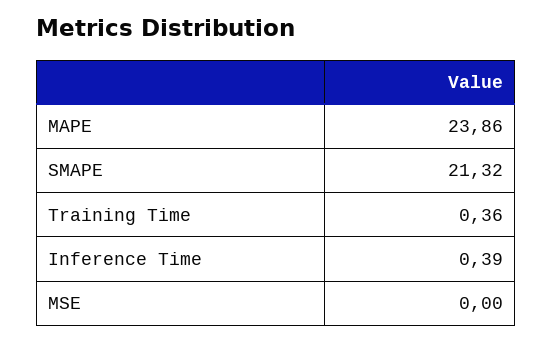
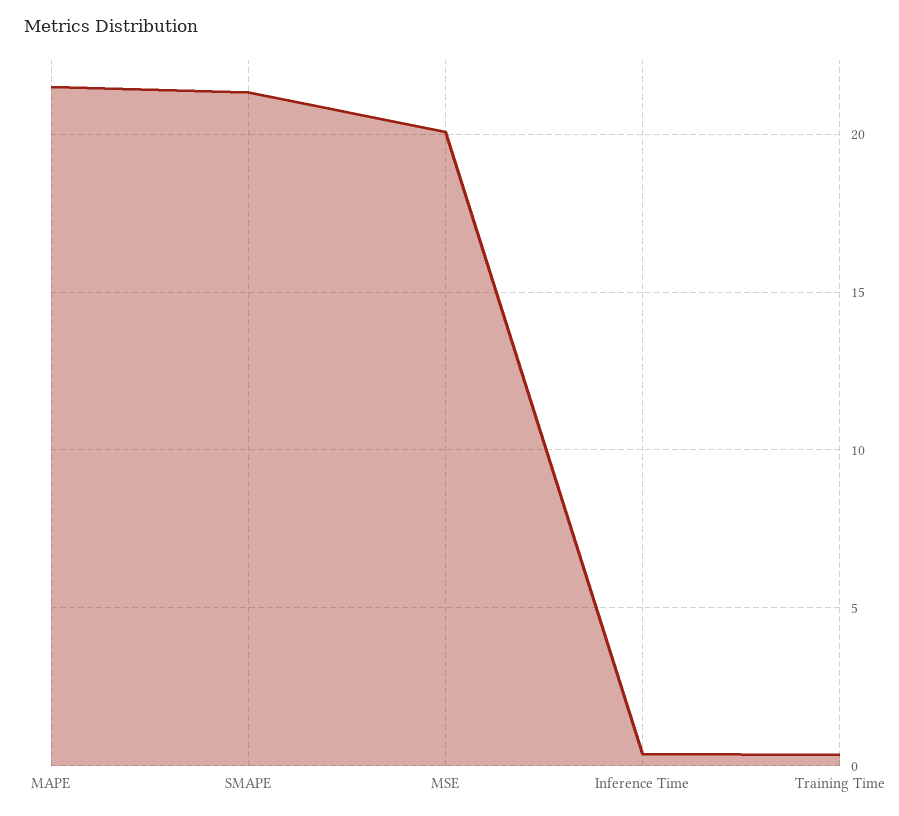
  {
-   "MAPE": 23.86,
+   "MAPE": 21.5,
    "SMAPE": 21.32,
    "Training Time": 0.36,
    "Inference Time": 0.39,
-   "MSE": 0
+   "MSE": 20
  }

